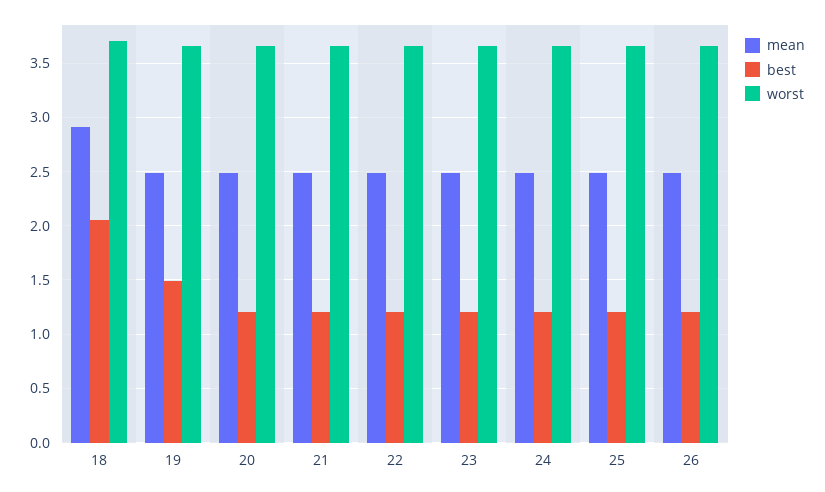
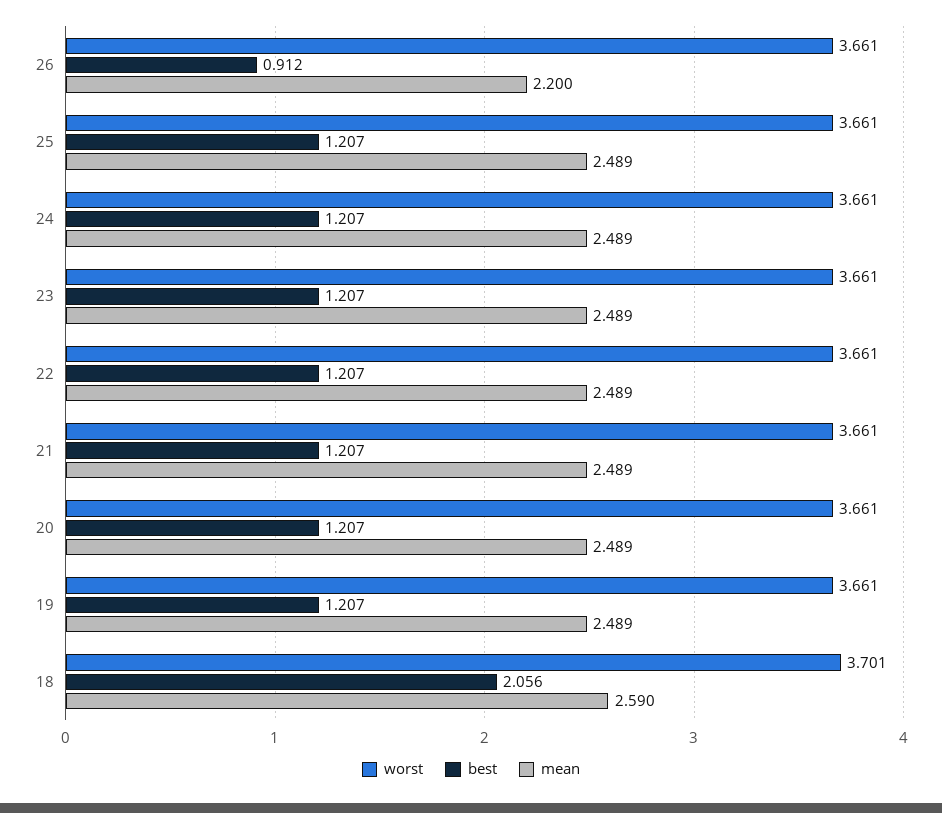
  {
    "mean": {
-     "18": 2.9,
+     "18": 2.59,
      "19": 2.489,
      "20": 2.489,
      "21": 2.489,
      "22": 2.489,
      "23": 2.489,
      "24": 2.489,
      "25": 2.489,
-     "26": 2.5
+     "26": 2.2
    },
    "best": {
      "18": 2.056,
-     "19": 1.5,
+     "19": 1.207,
      "20": 1.207,
      "21": 1.207,
      "22": 1.207,
      "23": 1.207,
      "24": 1.207,
      "25": 1.207,
-     "26": 1.2
+     "26": 0.912
    },
    "worst": {
      "18": 3.701,
      "19": 3.661,
      "20": 3.661,
      "21": 3.661,
      "22": 3.661,
      "23": 3.661,
      "24": 3.661,
      "25": 3.661,
      "26": 3.661
    }
  }

